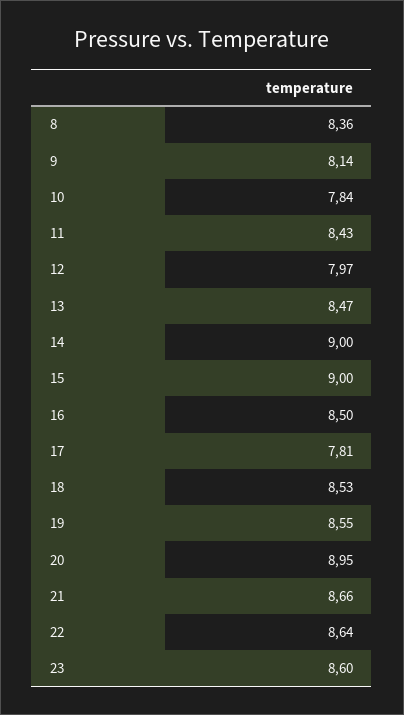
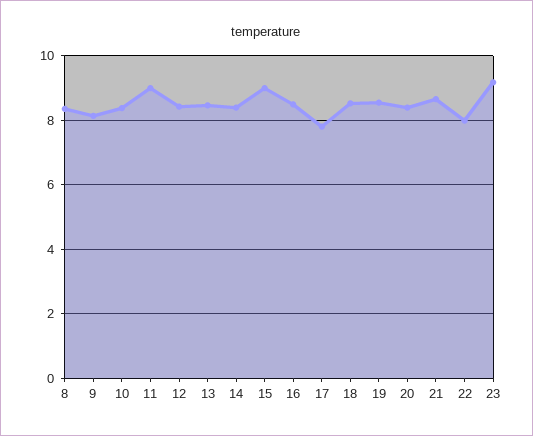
  {
    "8": 8.36,
    "9": 8.14,
-   "10": 7.84,
+   "10": 8.4,
-   "11": 8.43,
+   "11": 9,
-   "12": 7.97,
+   "12": 8.4,
    "13": 8.47,
-   "14": 9,
+   "14": 8.4,
    "15": 9,
    "16": 8.5,
    "17": 7.81,
    "18": 8.53,
    "19": 8.55,
-   "20": 8.95,
+   "20": 8.4,
    "21": 8.66,
-   "22": 8.64,
+   "22": 8,
-   "23": 8.6
+   "23": 9.2
  }

